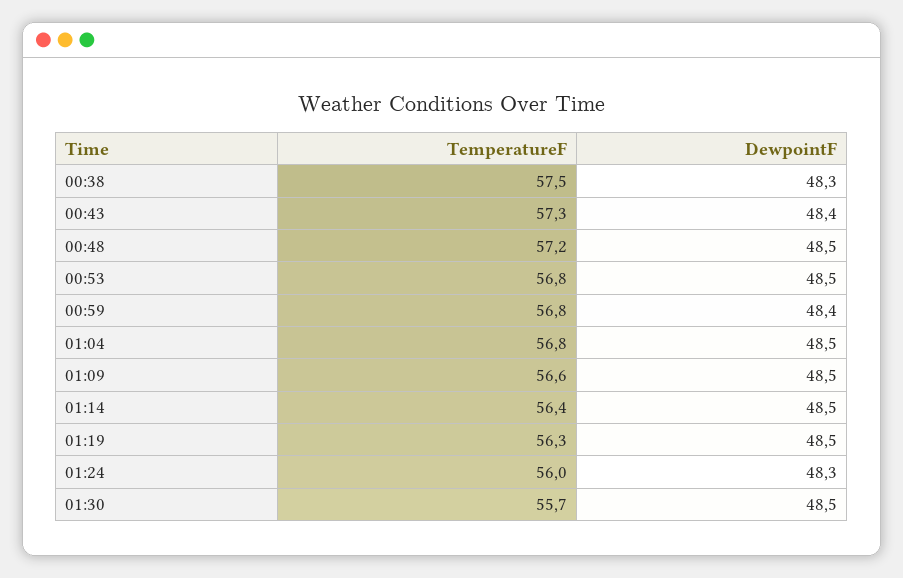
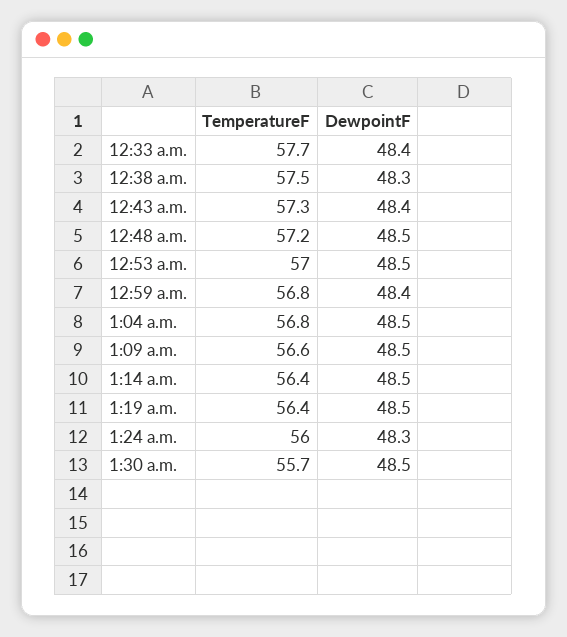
  {
    "TemperatureF": {
      "00:38": 57.5,
      "00:43": 57.3,
      "00:48": 57.2,
-     "00:53": 56.8,
+     "00:53": 57,
      "00:59": 56.8,
      "01:04": 56.8,
      "01:09": 56.6,
      "01:14": 56.4,
-     "01:19": 56.3,
+     "01:19": 56.4,
      "01:24": 56,
-     "01:30": 55.7
+     "01:30": 55.7,
+     "12:33 a.m.": 57.7
    },
    "DewpointF": {
      "00:38": 48.3,
      "00:43": 48.4,
      "00:48": 48.5,
      "00:53": 48.5,
      "00:59": 48.4,
      "01:04": 48.5,
      "01:09": 48.5,
      "01:14": 48.5,
      "01:19": 48.5,
      "01:24": 48.3,
-     "01:30": 48.5
+     "01:30": 48.5,
+     "12:33 a.m.": 48.4
    }
  }

